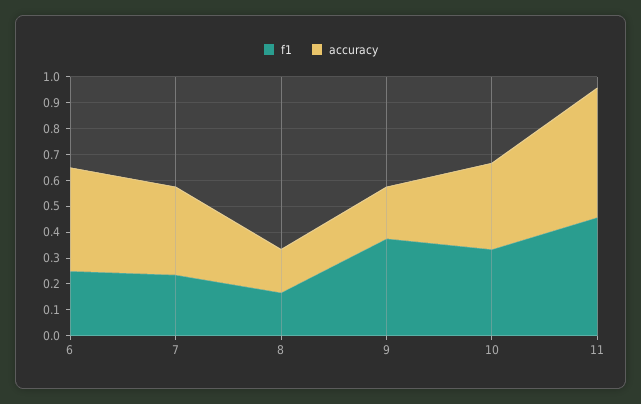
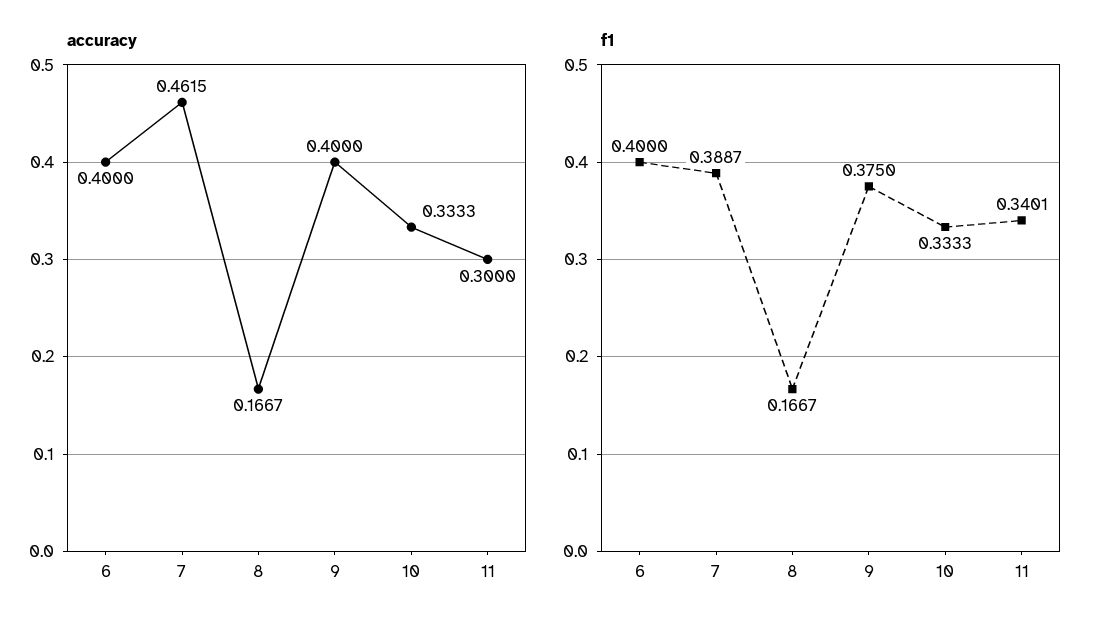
  {
    "f1": {
-     "6": 0.25,
+     "6": 0.4,
-     "7": 0.25,
+     "7": 0.3887,
      "8": 0.1667,
      "9": 0.375,
      "10": 0.3333,
-     "11": 0.45
+     "11": 0.3401
    },
    "accuracy": {
      "6": 0.4,
-     "7": 0.35,
+     "7": 0.4615,
      "8": 0.1667,
-     "9": 0.2,
+     "9": 0.4,
      "10": 0.3333,
-     "11": 0.5
+     "11": 0.3
    }
  }

